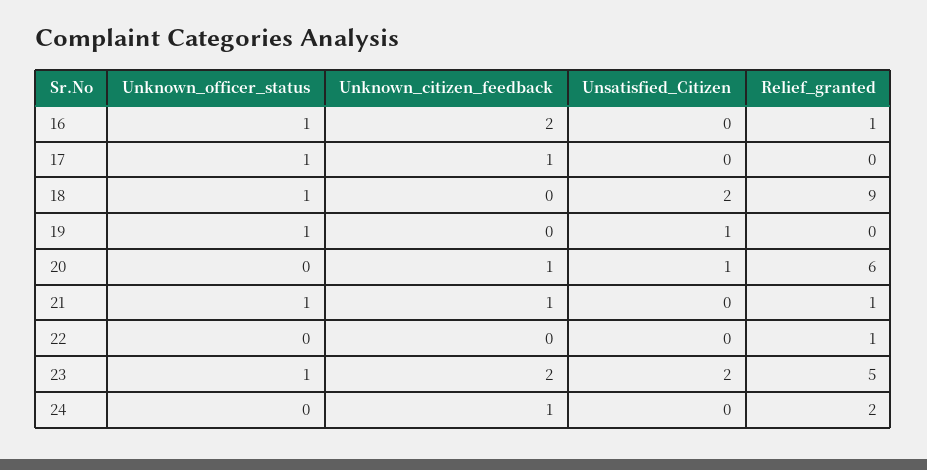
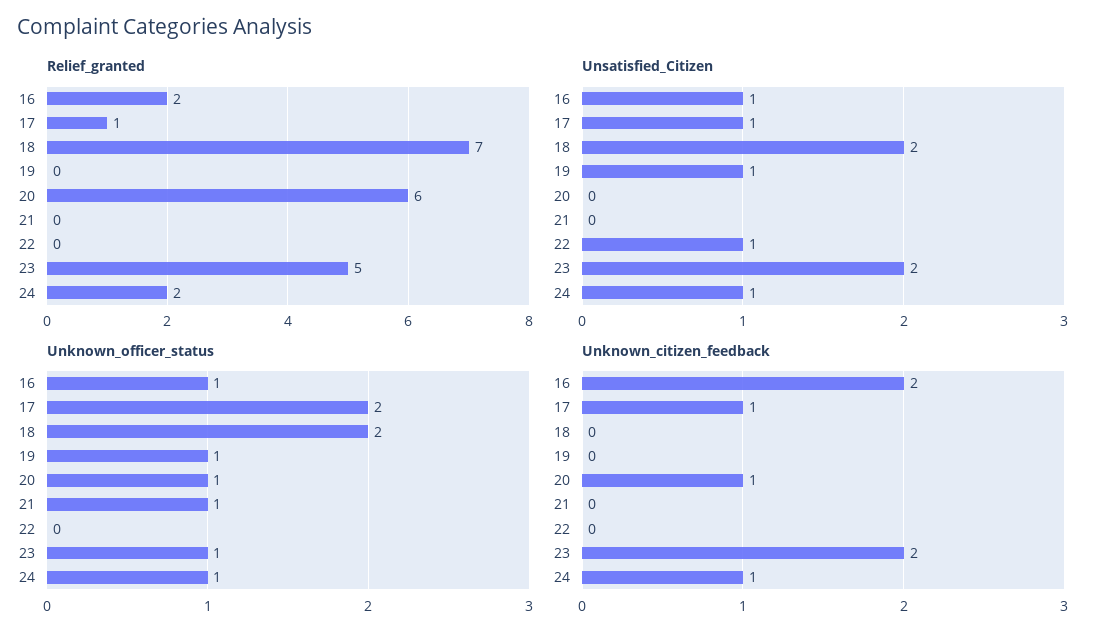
  {
    "Unknown_officer_status": {
      "16": 1,
-     "17": 1,
+     "17": 2,
-     "18": 1,
+     "18": 2,
      "19": 1,
-     "20": 0,
+     "20": 1,
      "21": 1,
      "22": 0,
      "23": 1,
-     "24": 0
+     "24": 1
    },
    "Unknown_citizen_feedback": {
      "16": 2,
      "17": 1,
      "18": 0,
      "19": 0,
      "20": 1,
-     "21": 1,
+     "21": 0,
      "22": 0,
      "23": 2,
      "24": 1
    },
    "Unsatisfied_Citizen": {
-     "16": 0,
+     "16": 1,
-     "17": 0,
+     "17": 1,
      "18": 2,
      "19": 1,
-     "20": 1,
+     "20": 0,
      "21": 0,
-     "22": 0,
+     "22": 1,
      "23": 2,
-     "24": 0
+     "24": 1
    },
    "Relief_granted": {
-     "16": 1,
+     "16": 2,
-     "17": 0,
+     "17": 1,
-     "18": 9,
+     "18": 7,
      "19": 0,
      "20": 6,
-     "21": 1,
+     "21": 0,
-     "22": 1,
+     "22": 0,
      "23": 5,
      "24": 2
    }
  }

